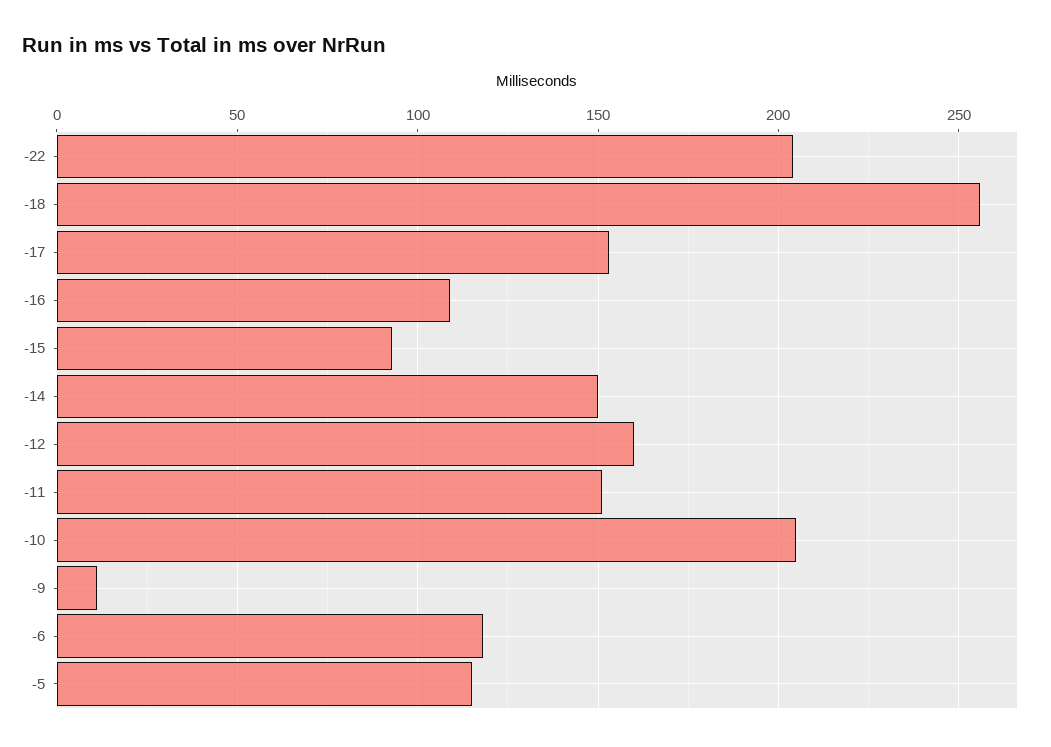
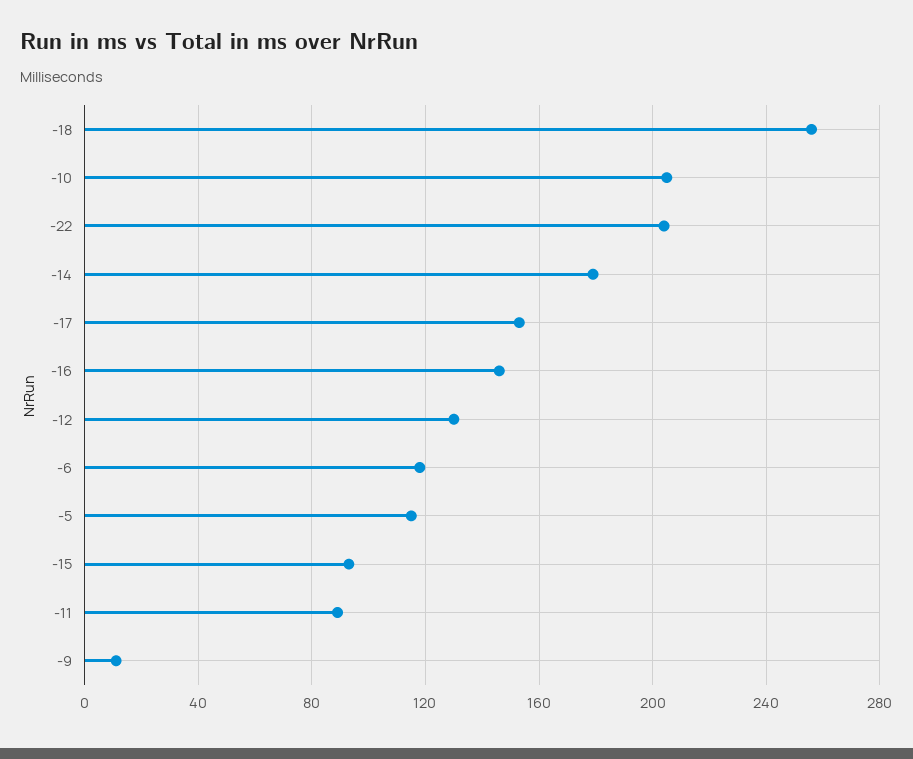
  {
    "-22": 205,
    "-18": 255,
    "-17": 155,
-   "-16": 110,
+   "-16": 145,
    "-15": 95,
-   "-14": 150,
+   "-14": 180,
-   "-12": 160,
+   "-12": 130,
-   "-11": 150,
+   "-11": 90,
    "-10": 205,
    "-9": 10,
    "-6": 120,
    "-5": 115
  }

